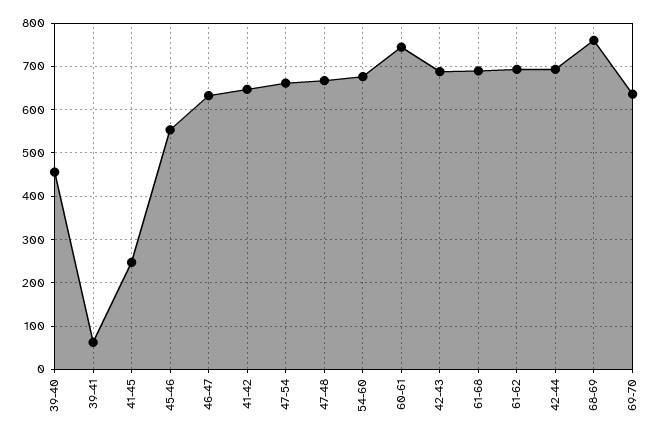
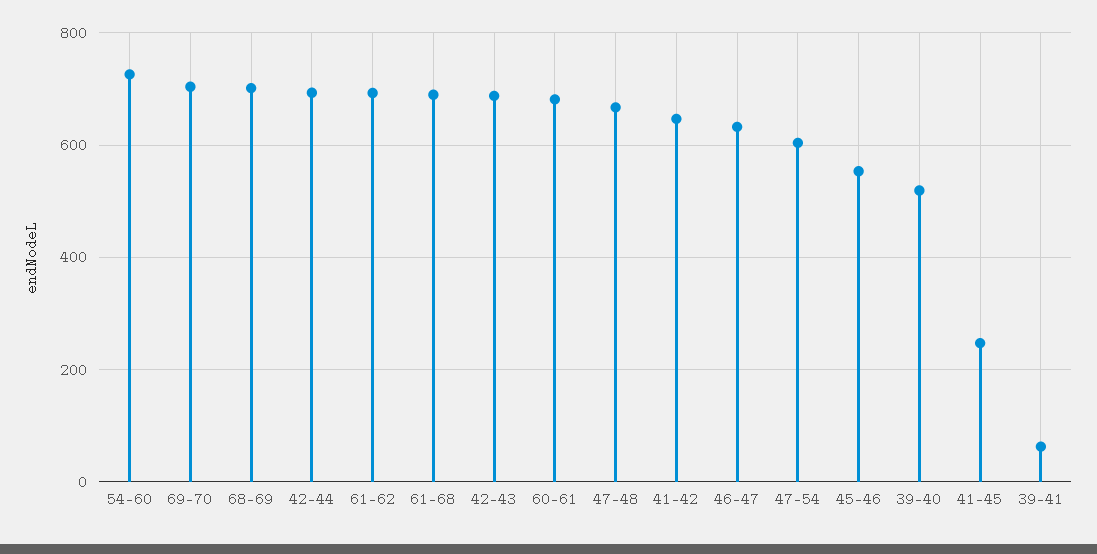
  {
-   "39-40": 460,
+   "39-40": 520,
    "39-41": 60,
    "41-45": 240,
    "45-46": 560,
    "46-47": 640,
    "41-42": 640,
-   "47-54": 660,
+   "47-54": 600,
    "47-48": 660,
-   "54-60": 680,
+   "54-60": 720,
-   "60-61": 740,
+   "60-61": 680,
    "42-43": 680,
    "61-68": 680,
    "61-62": 700,
    "42-44": 700,
-   "68-69": 760,
+   "68-69": 700,
-   "69-70": 640
+   "69-70": 700
  }

